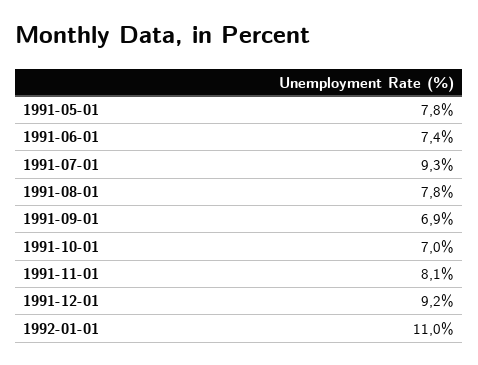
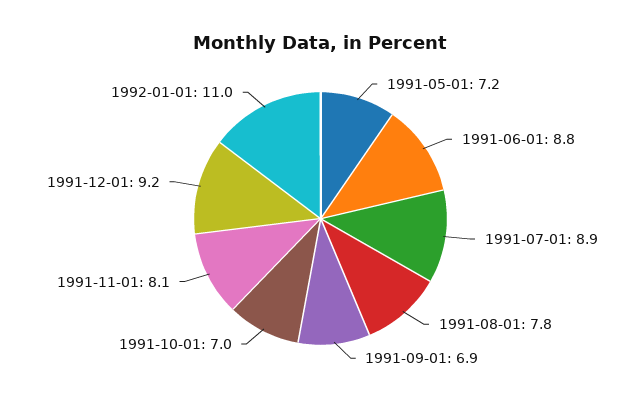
  {
-   "1991-05-01": 7.8,
+   "1991-05-01": 7.2,
-   "1991-06-01": 7.4,
+   "1991-06-01": 8.8,
-   "1991-07-01": 9.3,
+   "1991-07-01": 8.9,
    "1991-08-01": 7.8,
    "1991-09-01": 6.9,
    "1991-10-01": 7,
    "1991-11-01": 8.1,
    "1991-12-01": 9.2,
    "1992-01-01": 11
  }

